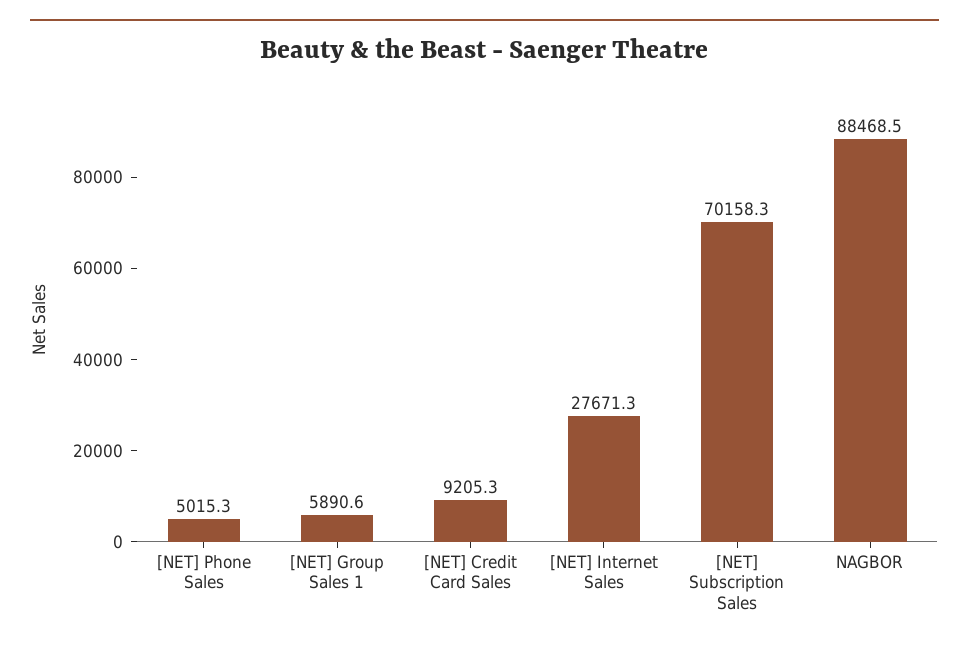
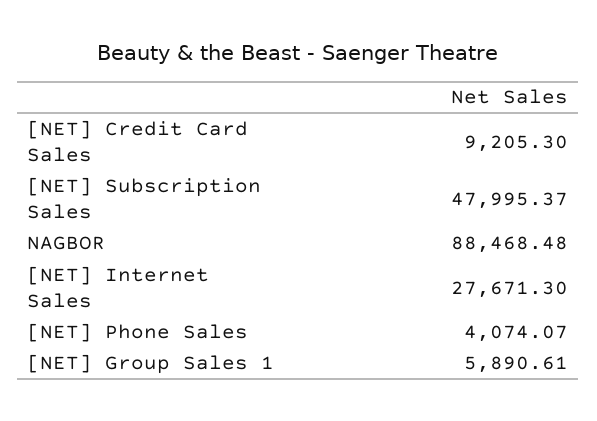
  {
-   "[NET] Phone Sales": 5015.3,
+   "[NET] Phone Sales": 4074.07,
    "[NET] Group Sales 1": 5890.61,
    "[NET] Credit Card Sales": 9205.3,
    "[NET] Internet Sales": 27671.3,
-   "[NET] Subscription Sales": 70158.3,
+   "[NET] Subscription Sales": 47995.37,
    "NAGBOR": 88468.48
  }

